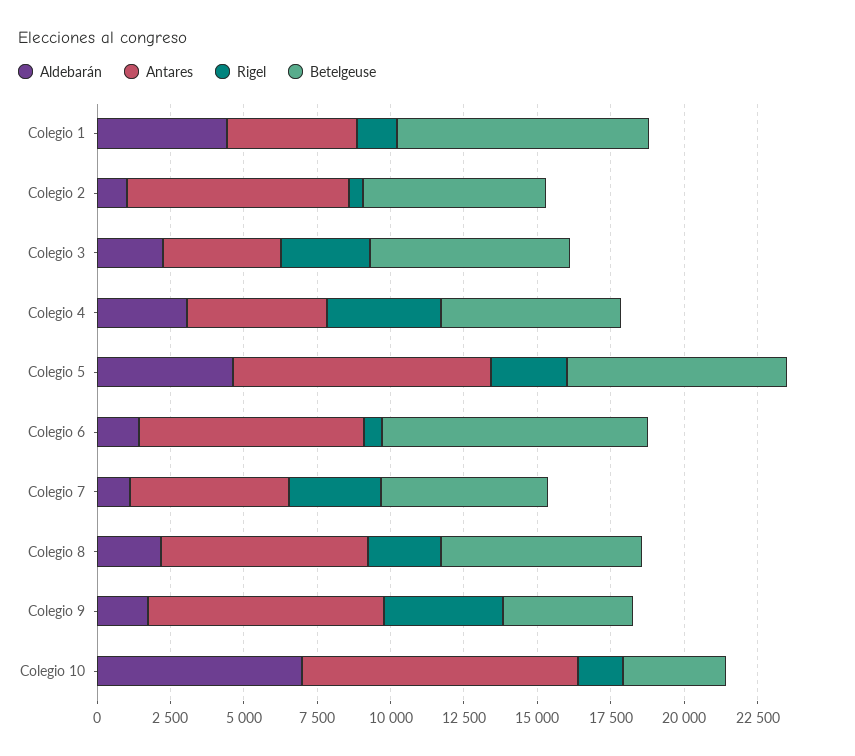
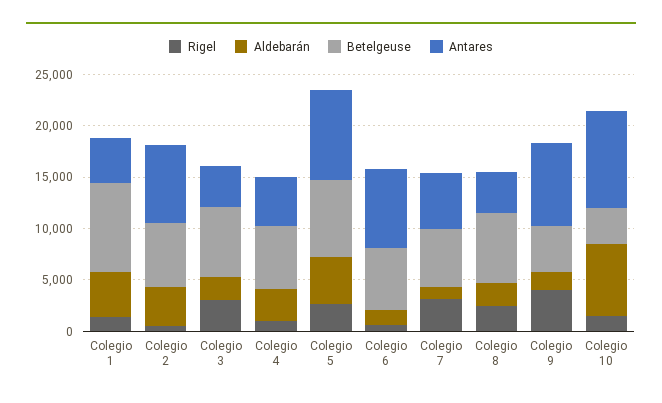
  {
    "Aldebarán": {
      "Colegio 1": 4500,
-     "Colegio 2": 1000,
+     "Colegio 2": 4000,
      "Colegio 3": 2500,
      "Colegio 4": 3000,
      "Colegio 5": 4500,
      "Colegio 6": 1500,
      "Colegio 7": 1000,
      "Colegio 8": 2000,
      "Colegio 9": 1500,
      "Colegio 10": 7000
    },
    "Antares": {
      "Colegio 1": 4500,
      "Colegio 2": 7500,
      "Colegio 3": 4000,
      "Colegio 4": 5000,
      "Colegio 5": 9000,
      "Colegio 6": 7500,
      "Colegio 7": 5500,
-     "Colegio 8": 7000,
+     "Colegio 8": 4000,
      "Colegio 9": 8000,
      "Colegio 10": 9500
    },
    "Rigel": {
      "Colegio 1": 1500,
      "Colegio 2": 500,
      "Colegio 3": 3000,
-     "Colegio 4": 4000,
+     "Colegio 4": 1000,
      "Colegio 5": 2500,
      "Colegio 6": 500,
      "Colegio 7": 3000,
      "Colegio 8": 2500,
      "Colegio 9": 4000,
      "Colegio 10": 1500
    },
    "Betelgeuse": {
      "Colegio 1": 8500,
      "Colegio 2": 6000,
      "Colegio 3": 7000,
      "Colegio 4": 6000,
      "Colegio 5": 7500,
-     "Colegio 6": 9000,
+     "Colegio 6": 6000,
      "Colegio 7": 5500,
      "Colegio 8": 7000,
      "Colegio 9": 4500,
      "Colegio 10": 3500
    }
  }

